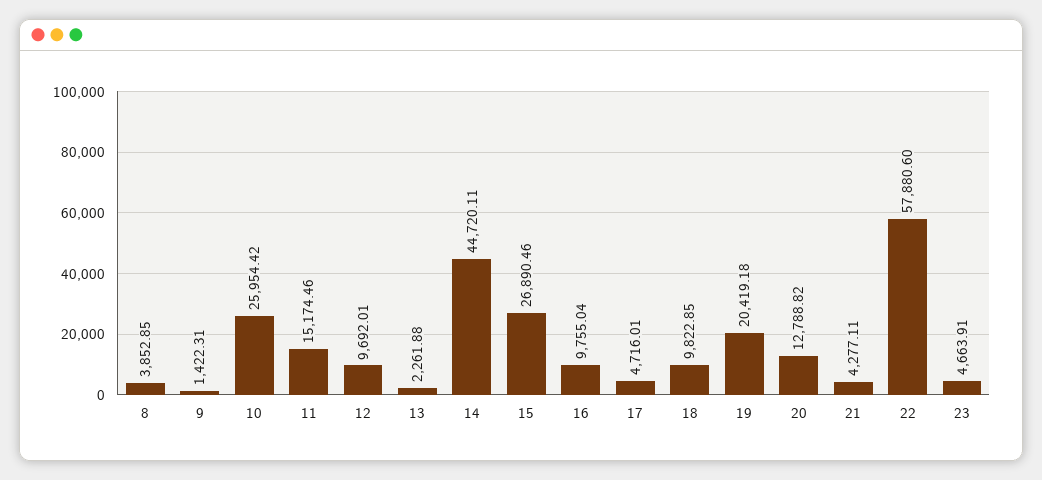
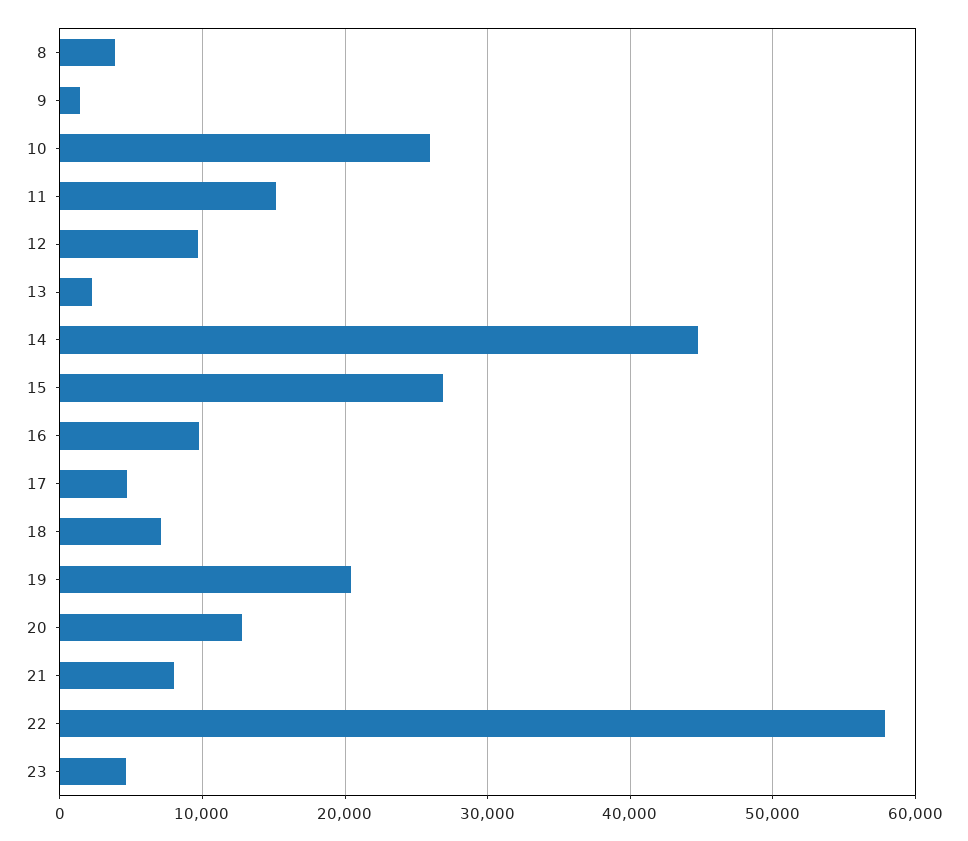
  {
    "8": 3852.85,
    "9": 1422.31,
    "10": 25954.42,
    "11": 15174.46,
    "12": 9692.01,
    "13": 2261.88,
    "14": 44720.11,
    "15": 26890.46,
    "16": 9755.04,
    "17": 4716.01,
-   "18": 9822.85,
+   "18": 7000,
    "19": 20419.18,
    "20": 12788.82,
-   "21": 4277.11,
+   "21": 8000,
    "22": 57880.6,
    "23": 4663.91
  }

